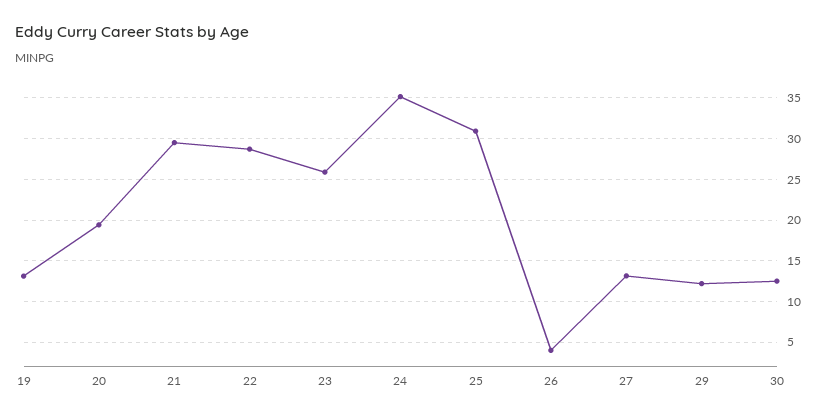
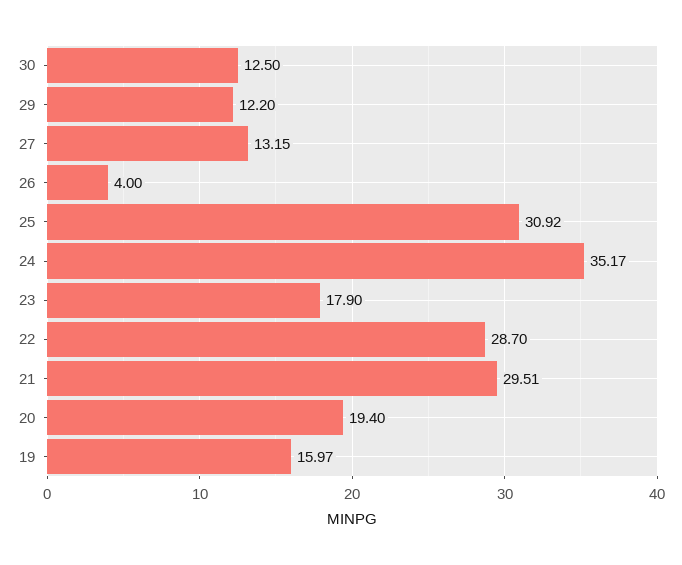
  {
-   "19": 13,
+   "19": 15.97,
    "20": 19.4,
    "21": 29.51,
    "22": 28.7,
-   "23": 26,
+   "23": 17.9,
    "24": 35.17,
    "25": 30.92,
    "26": 4,
    "27": 13.15,
    "29": 12.2,
    "30": 12.5
  }

